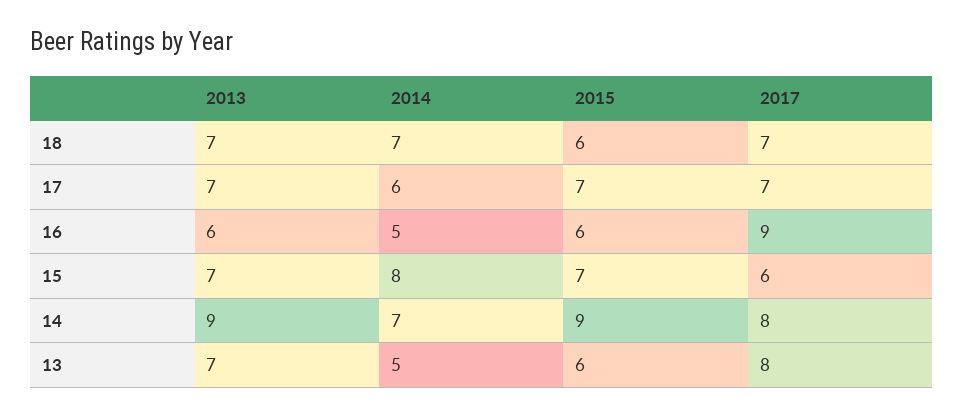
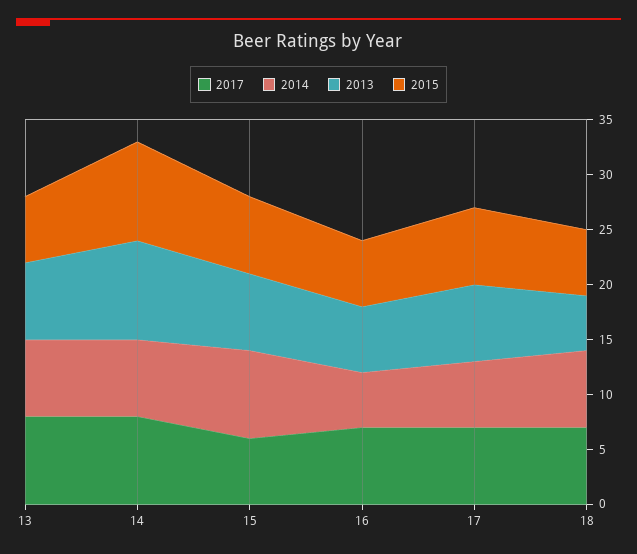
  {
    "2013": {
-     "18": 7,
+     "18": 5,
      "17": 7,
      "16": 6,
      "15": 7,
      "14": 9,
      "13": 7
    },
    "2014": {
      "18": 7,
      "17": 6,
      "16": 5,
      "15": 8,
      "14": 7,
-     "13": 5
+     "13": 7
    },
    "2015": {
      "18": 6,
      "17": 7,
      "16": 6,
      "15": 7,
      "14": 9,
      "13": 6
    },
    "2017": {
      "18": 7,
      "17": 7,
-     "16": 9,
+     "16": 7,
      "15": 6,
      "14": 8,
      "13": 8
    }
  }

